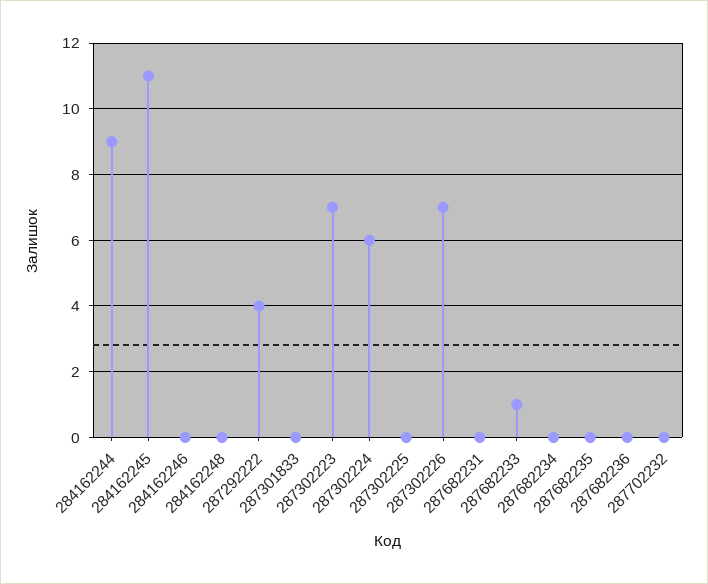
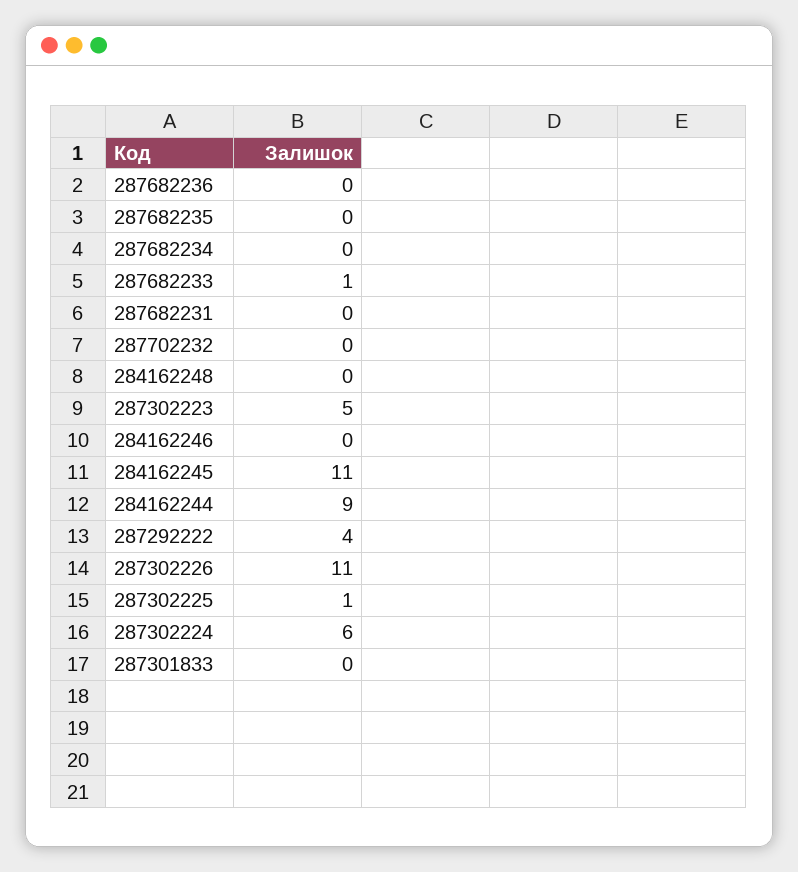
  {
    "284162244": 9,
    "284162245": 11,
    "284162246": 0,
    "284162248": 0,
    "287292222": 4,
    "287301833": 0,
-   "287302223": 7,
+   "287302223": 5,
    "287302224": 6,
-   "287302225": 0,
+   "287302225": 1,
-   "287302226": 7,
+   "287302226": 11,
    "287682231": 0,
    "287682233": 1,
    "287682234": 0,
    "287682235": 0,
    "287682236": 0,
    "287702232": 0
  }

